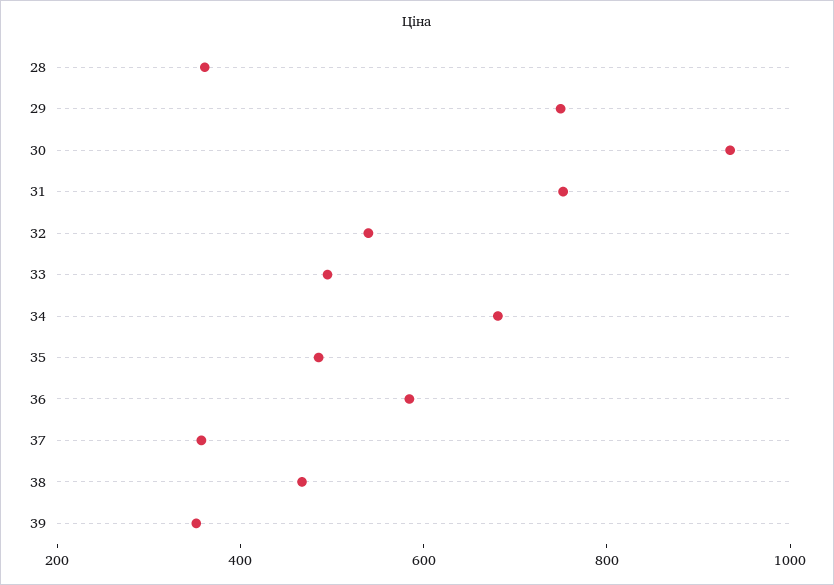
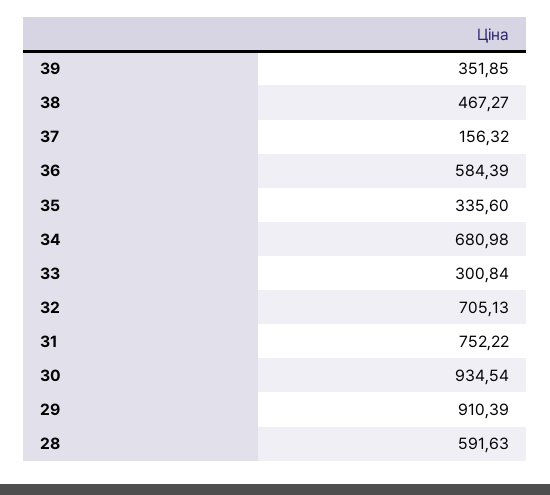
  {
-   "28": 350,
+   "28": 591.63,
-   "29": 750,
+   "29": 910.39,
    "30": 934.54,
    "31": 752.22,
-   "32": 550,
+   "32": 705.13,
-   "33": 500,
+   "33": 300.84,
    "34": 680.98,
-   "35": 500,
+   "35": 335.6,
    "36": 584.39,
-   "37": 350,
+   "37": 156.32,
    "38": 467.27,
    "39": 351.85
  }

